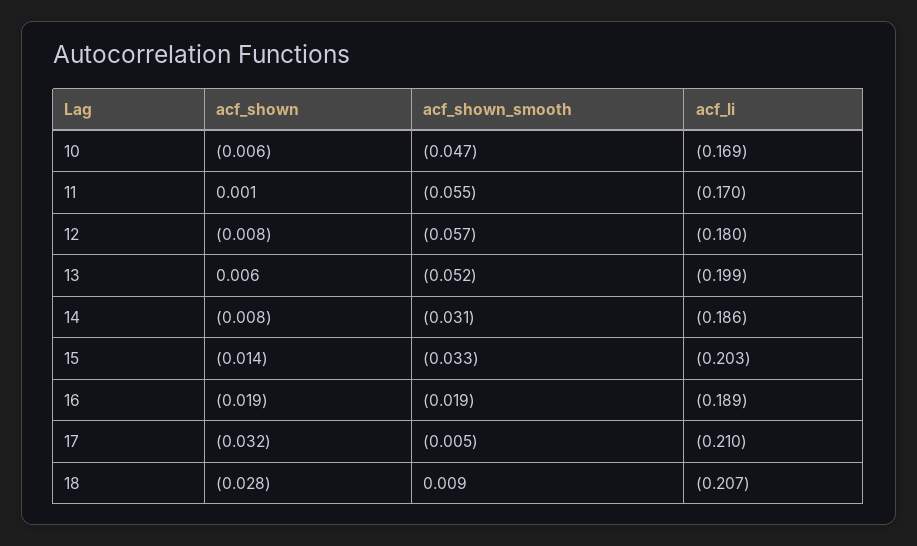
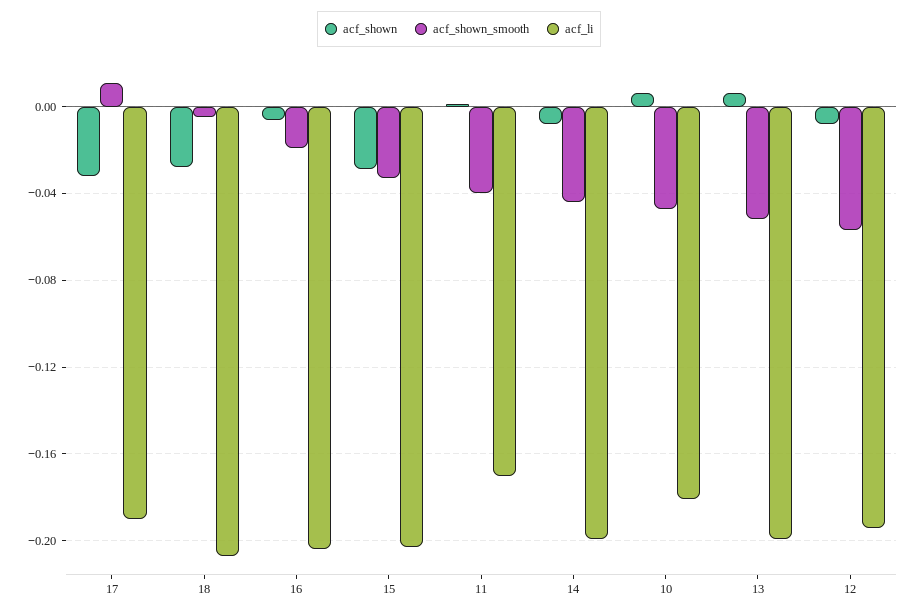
  {
    "acf_shown": {
-     "10": -0.006,
+     "10": 0.005,
      "11": 0.001,
      "12": -0.008,
      "13": 0.006,
      "14": -0.008,
-     "15": -0.014,
+     "15": -0.03,
-     "16": -0.019,
+     "16": -0.005,
      "17": -0.032,
      "18": -0.028
    },
    "acf_shown_smooth": {
      "10": -0.047,
-     "11": -0.055,
+     "11": -0.04,
      "12": -0.057,
      "13": -0.052,
-     "14": -0.031,
+     "14": -0.045,
      "15": -0.033,
      "16": -0.019,
-     "17": -0.005,
+     "17": 0.01,
-     "18": 0.009
+     "18": -0.005
    },
    "acf_li": {
-     "10": -0.169,
+     "10": -0.18,
      "11": -0.17,
-     "12": -0.18,
+     "12": -0.195,
      "13": -0.199,
-     "14": -0.186,
+     "14": -0.2,
      "15": -0.203,
-     "16": -0.189,
+     "16": -0.205,
-     "17": -0.21,
+     "17": -0.19,
      "18": -0.207
    }
  }

